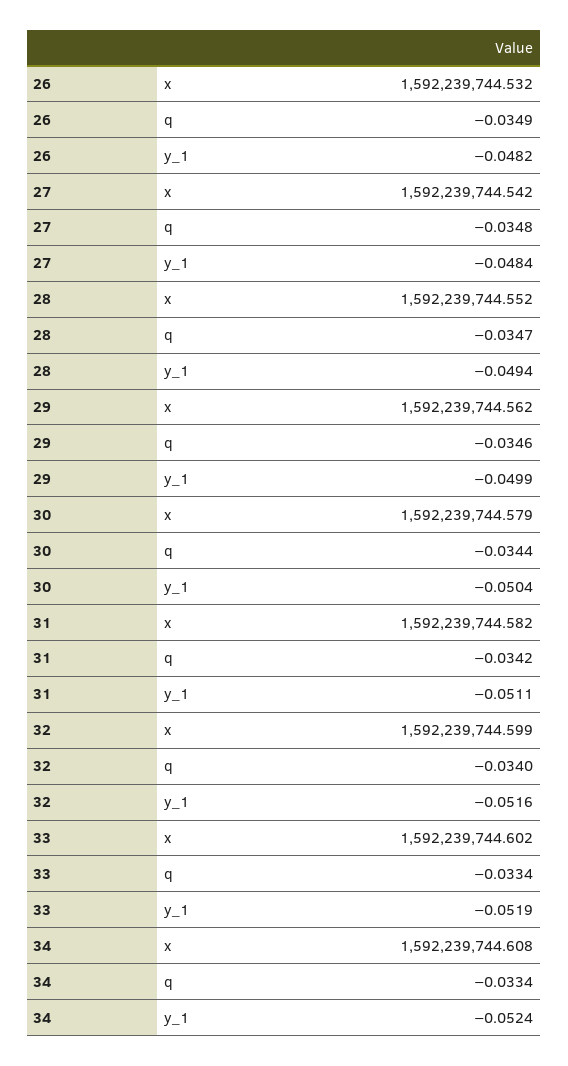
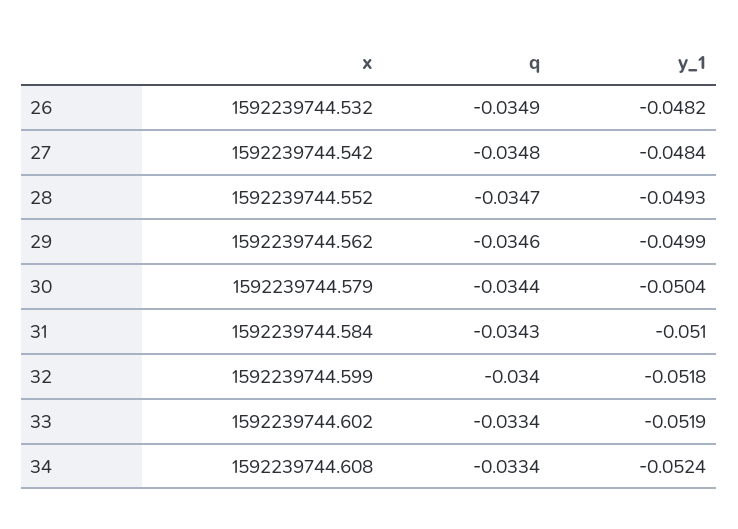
  {
    "26": {
      "x": 1592239744.532,
      "q": -0.0349,
      "y_1": -0.0482
    },
    "27": {
      "x": 1592239744.542,
      "q": -0.0348,
      "y_1": -0.0484
    },
    "28": {
      "x": 1592239744.552,
      "q": -0.0347,
-     "y_1": -0.0494
+     "y_1": -0.0493
    },
    "29": {
      "x": 1592239744.562,
      "q": -0.0346,
      "y_1": -0.0499
    },
    "30": {
      "x": 1592239744.579,
      "q": -0.0344,
      "y_1": -0.0504
    },
    "31": {
-     "x": 1592239744.582,
+     "x": 1592239744.584,
-     "q": -0.0342,
+     "q": -0.0343,
-     "y_1": -0.0511
+     "y_1": -0.051
    },
    "32": {
      "x": 1592239744.599,
      "q": -0.034,
-     "y_1": -0.0516
+     "y_1": -0.0518
    },
    "33": {
      "x": 1592239744.602,
      "q": -0.0334,
      "y_1": -0.0519
    },
    "34": {
      "x": 1592239744.608,
      "q": -0.0334,
      "y_1": -0.0524
    }
  }

